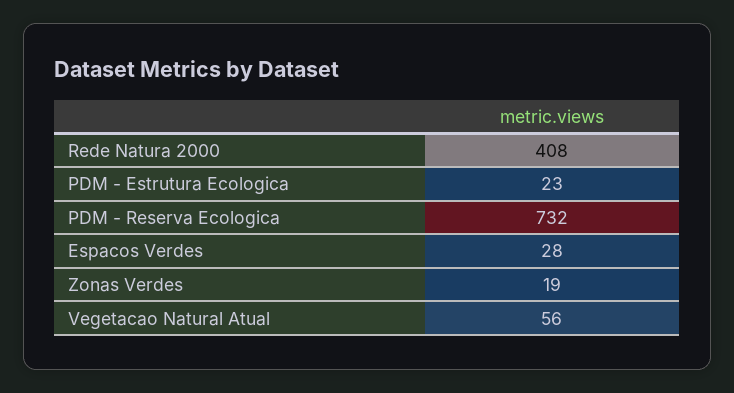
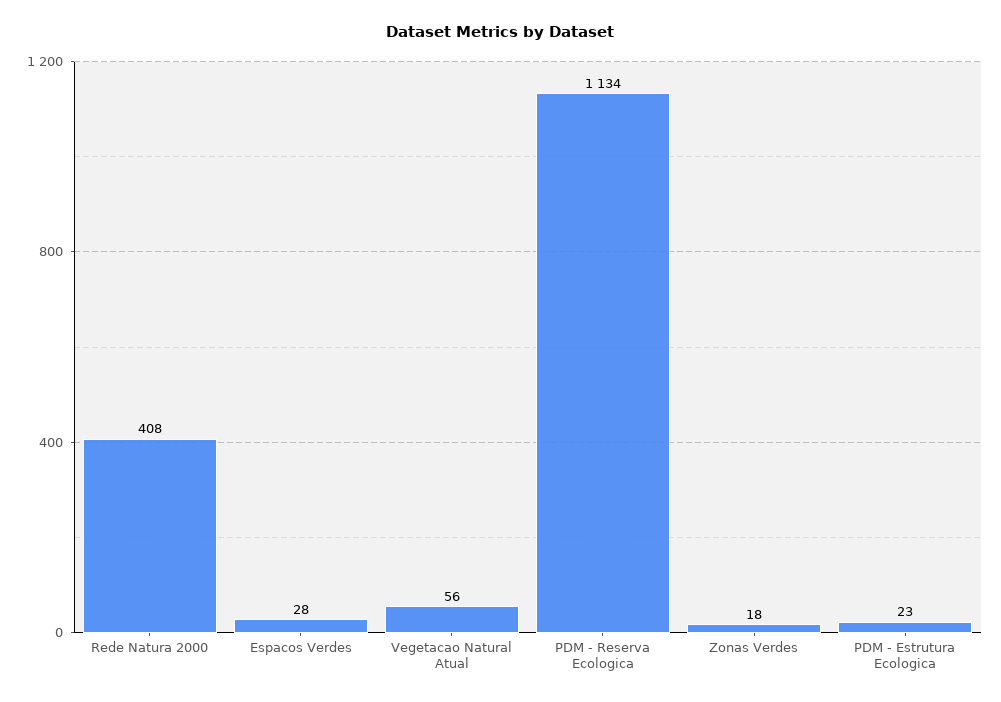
  {
    "Rede Natura 2000": 408,
    "PDM - Estrutura Ecologica": 23,
-   "PDM - Reserva Ecologica": 732,
+   "PDM - Reserva Ecologica": 1134,
    "Espacos Verdes": 28,
-   "Zonas Verdes": 19,
+   "Zonas Verdes": 18,
    "Vegetacao Natural Atual": 56
  }

